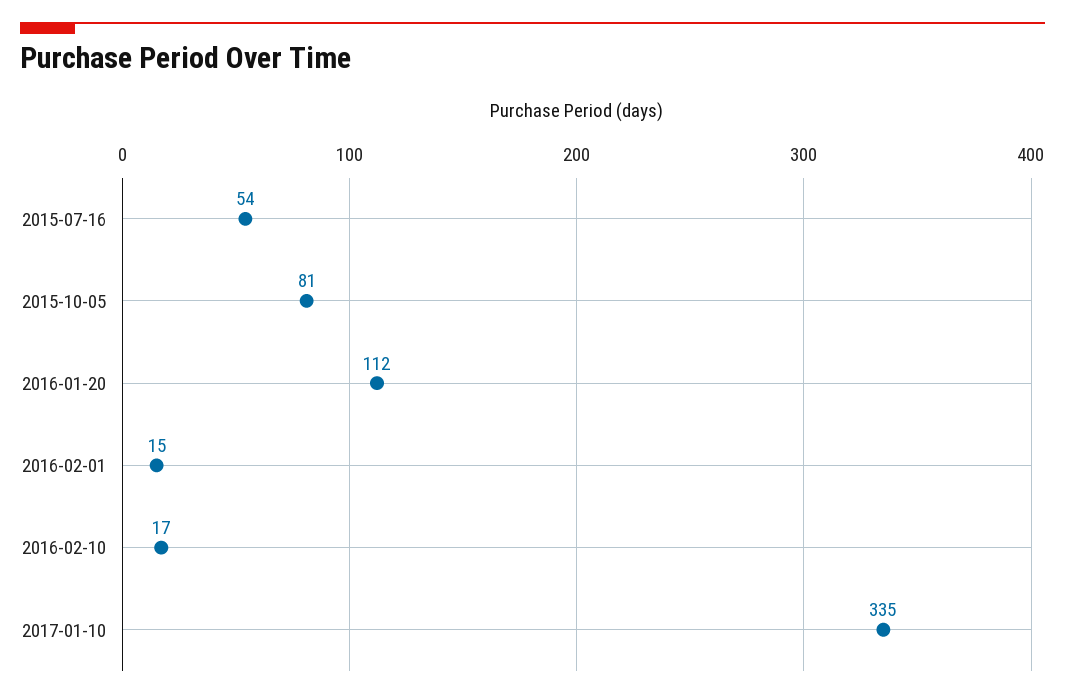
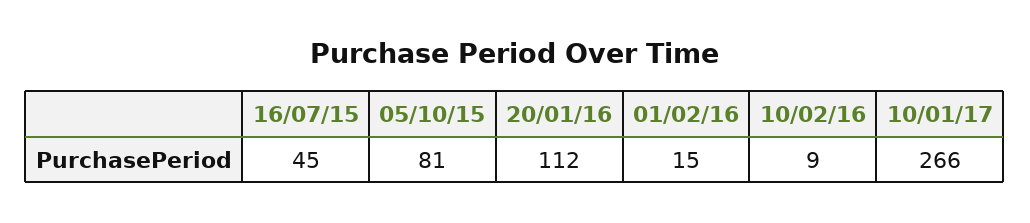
  {
-   "2015-07-16": 54,
+   "2015-07-16": 45,
    "2015-10-05": 81,
    "2016-01-20": 112,
    "2016-02-01": 15,
-   "2016-02-10": 17,
+   "2016-02-10": 9,
-   "2017-01-10": 335
+   "2017-01-10": 266
  }

